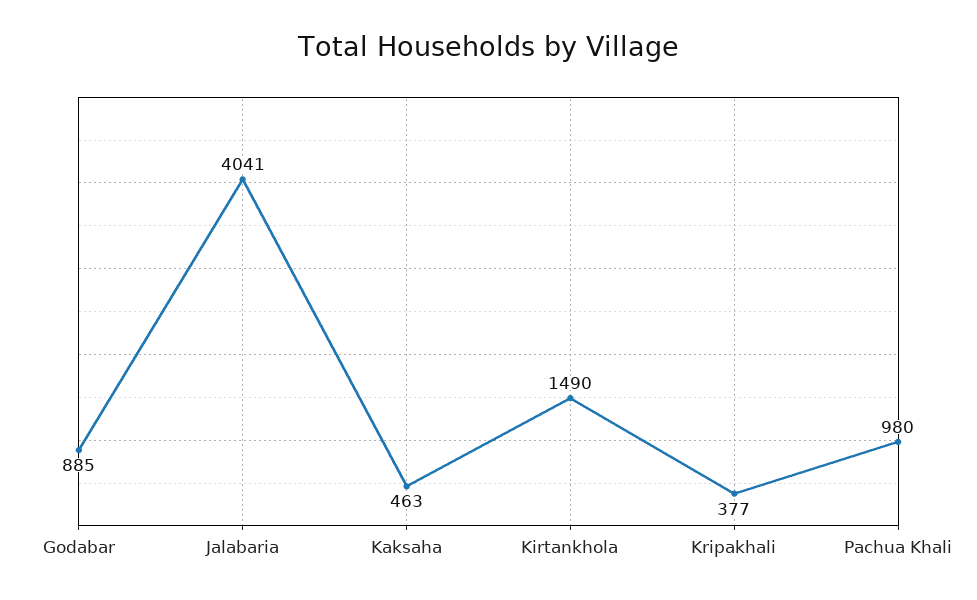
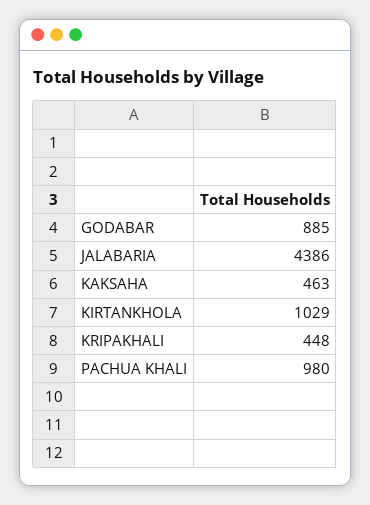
  {
    "Godabar": 885,
-   "Jalabaria": 4041,
+   "Jalabaria": 4386,
    "Kaksaha": 463,
-   "Kirtankhola": 1490,
+   "Kirtankhola": 1029,
-   "Kripakhali": 377,
+   "Kripakhali": 448,
    "Pachua Khali": 980
  }

